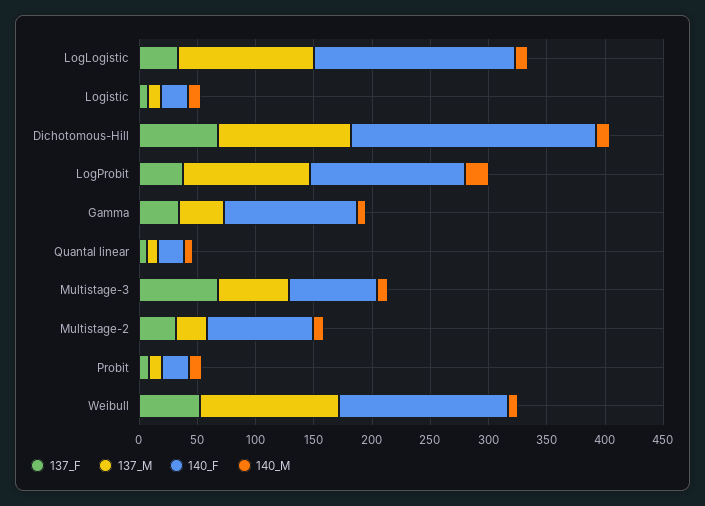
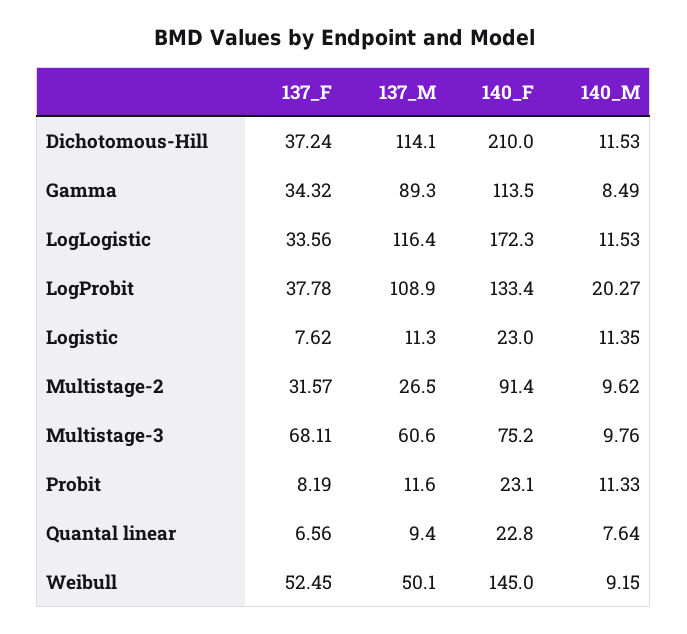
  {
    "137_F": {
      "LogLogistic": 33.56,
      "Logistic": 7.62,
-     "Dichotomous-Hill": 70,
+     "Dichotomous-Hill": 37.24,
      "LogProbit": 37.78,
      "Gamma": 34.32,
      "Quantal linear": 6.56,
      "Multistage-3": 68.11,
      "Multistage-2": 31.57,
      "Probit": 8.19,
      "Weibull": 52.45
    },
    "137_M": {
      "LogLogistic": 116.4,
      "Logistic": 11.3,
      "Dichotomous-Hill": 114.1,
      "LogProbit": 108.9,
-     "Gamma": 40,
+     "Gamma": 89.3,
      "Quantal linear": 9.4,
      "Multistage-3": 60.6,
      "Multistage-2": 26.5,
      "Probit": 11.6,
-     "Weibull": 120
+     "Weibull": 50.1
    },
    "140_F": {
      "LogLogistic": 172.3,
      "Logistic": 23,
      "Dichotomous-Hill": 210,
      "LogProbit": 133.4,
      "Gamma": 113.5,
      "Quantal linear": 22.8,
      "Multistage-3": 75.2,
      "Multistage-2": 91.4,
      "Probit": 23.1,
      "Weibull": 145
    },
    "140_M": {
      "LogLogistic": 11.53,
      "Logistic": 11.35,
      "Dichotomous-Hill": 11.53,
      "LogProbit": 20.27,
      "Gamma": 8.49,
      "Quantal linear": 7.64,
      "Multistage-3": 9.76,
      "Multistage-2": 9.62,
      "Probit": 11.33,
      "Weibull": 9.15
    }
  }

